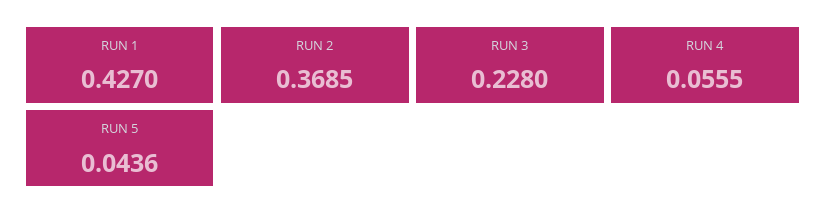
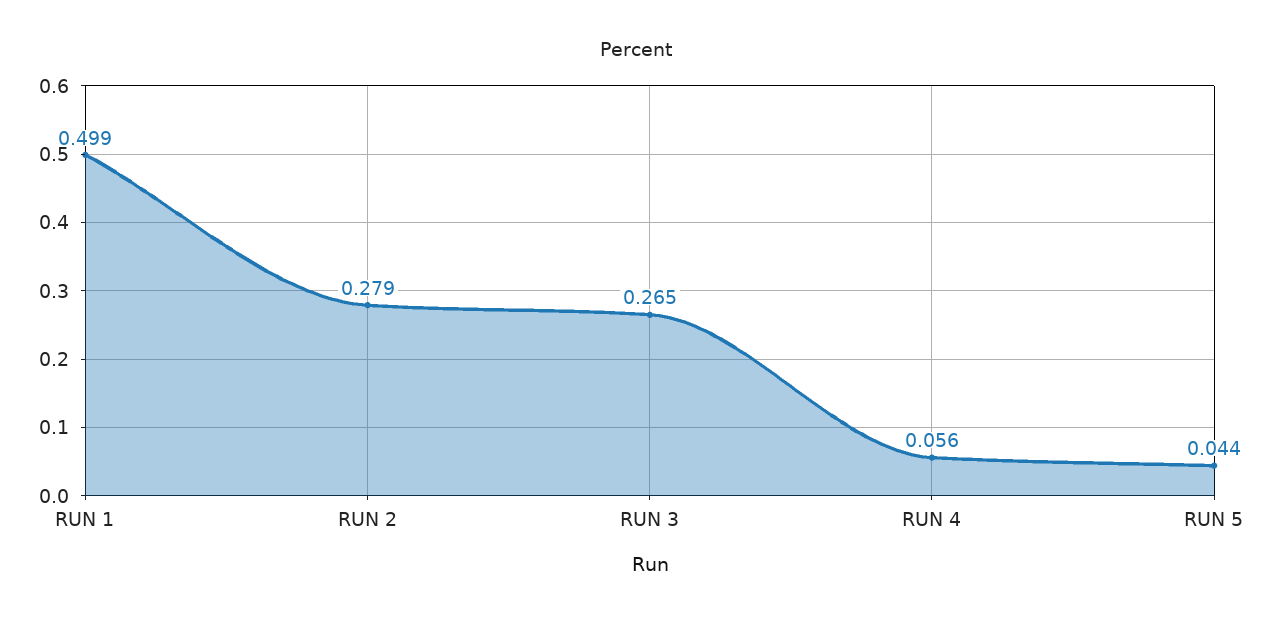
  {
-   "RUN 1": 0.427,
+   "RUN 1": 0.499,
-   "RUN 2": 0.3685,
+   "RUN 2": 0.279,
-   "RUN 3": 0.228,
+   "RUN 3": 0.265,
    "RUN 4": 0.0555,
    "RUN 5": 0.0436
  }

